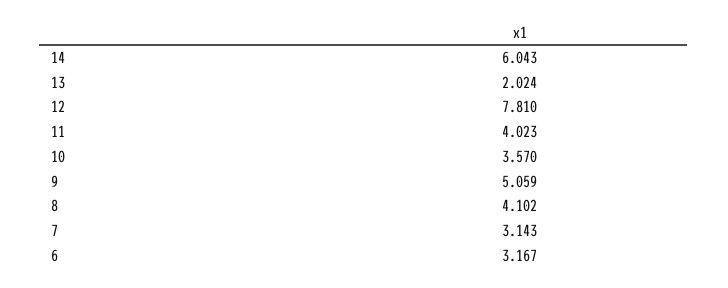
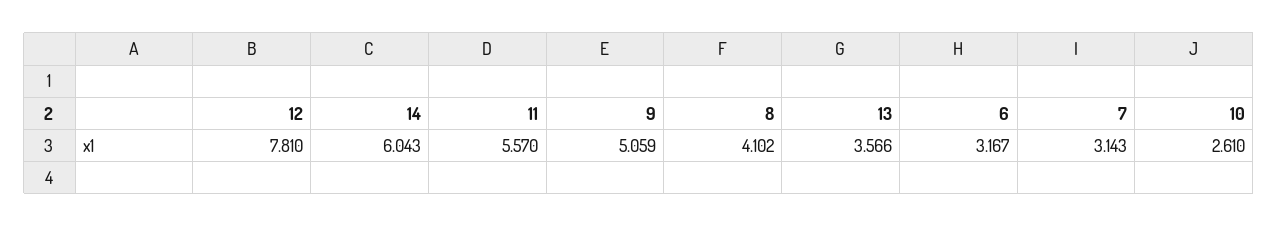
  {
    "14": 6.043,
-   "13": 2.024,
+   "13": 3.566,
    "12": 7.81,
-   "11": 4.023,
+   "11": 5.57,
-   "10": 3.57,
+   "10": 2.61,
    "9": 5.059,
    "8": 4.102,
    "7": 3.143,
    "6": 3.167
  }

